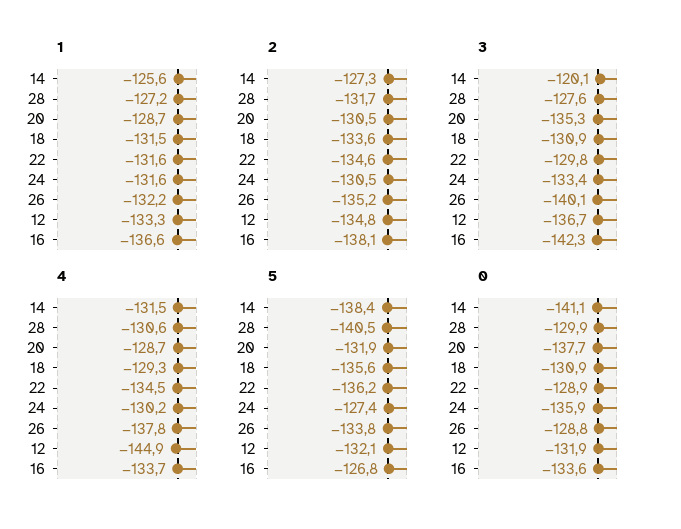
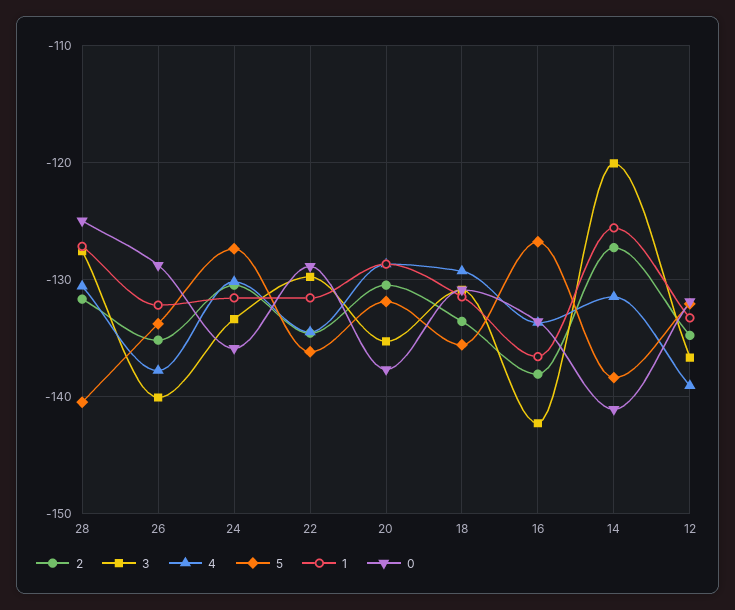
  {
    "1": {
      "14": -125.6,
      "28": -127.2,
      "20": -128.7,
      "18": -131.5,
      "22": -131.6,
      "24": -131.6,
      "26": -132.2,
      "12": -133.3,
      "16": -136.6
    },
    "2": {
      "14": -127.3,
      "28": -131.7,
      "20": -130.5,
      "18": -133.6,
      "22": -134.6,
      "24": -130.5,
      "26": -135.2,
      "12": -134.8,
      "16": -138.1
    },
    "3": {
      "14": -120.1,
      "28": -127.6,
      "20": -135.3,
      "18": -130.9,
      "22": -129.8,
      "24": -133.4,
      "26": -140.1,
      "12": -136.7,
      "16": -142.3
    },
    "4": {
      "14": -131.5,
      "28": -130.6,
      "20": -128.7,
      "18": -129.3,
      "22": -134.5,
      "24": -130.2,
      "26": -137.8,
-     "12": -144.9,
+     "12": -139,
      "16": -133.7
    },
    "5": {
      "14": -138.4,
      "28": -140.5,
      "20": -131.9,
      "18": -135.6,
      "22": -136.2,
      "24": -127.4,
      "26": -133.8,
      "12": -132.1,
      "16": -126.8
    },
    "0": {
      "14": -141.1,
-     "28": -129.9,
+     "28": -125,
      "20": -137.7,
      "18": -130.9,
      "22": -128.9,
      "24": -135.9,
      "26": -128.8,
      "12": -131.9,
      "16": -133.6
    }
  }

